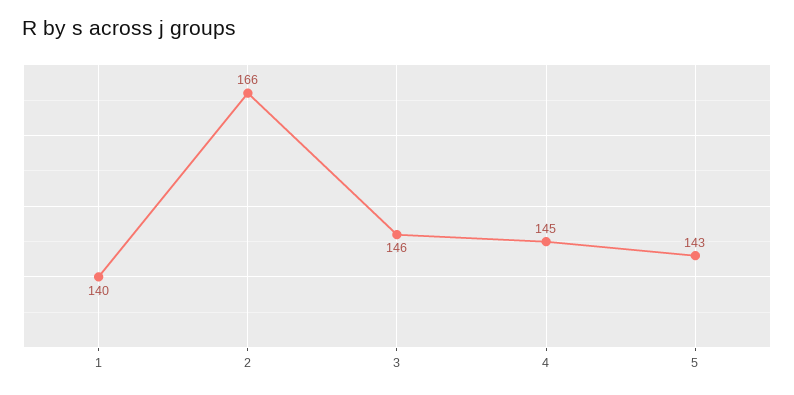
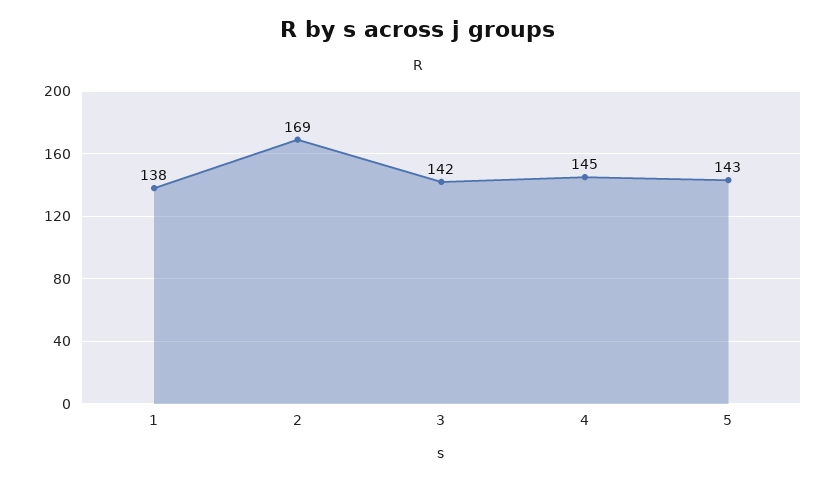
  {
-   "1": 140,
+   "1": 138,
-   "2": 166,
+   "2": 169,
-   "3": 146,
+   "3": 142,
    "4": 145,
    "5": 143
  }

